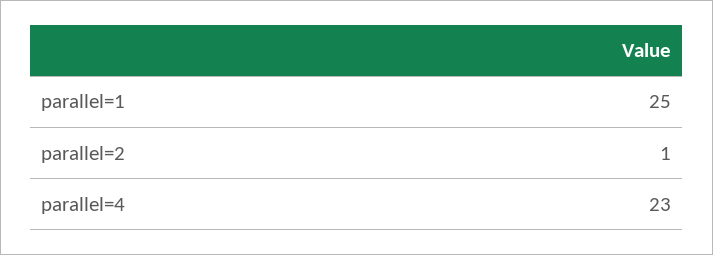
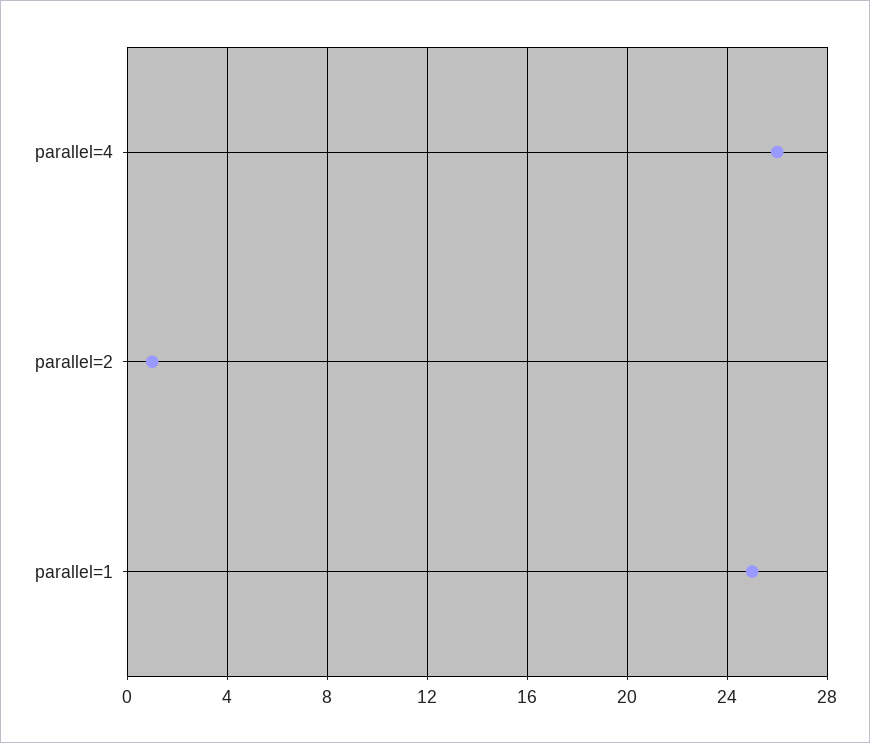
  {
    "parallel=1": 25,
    "parallel=2": 1,
-   "parallel=4": 23
+   "parallel=4": 26
  }

